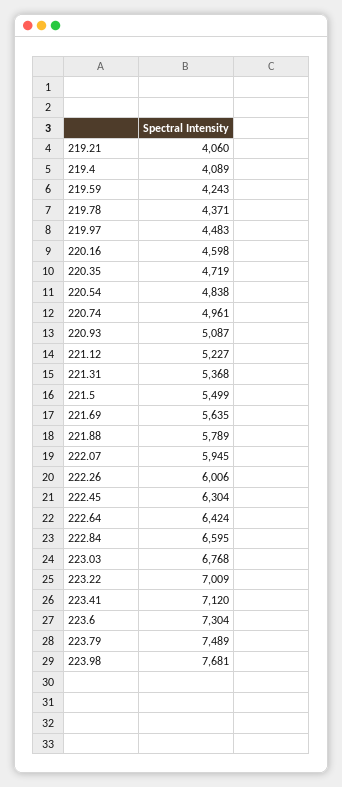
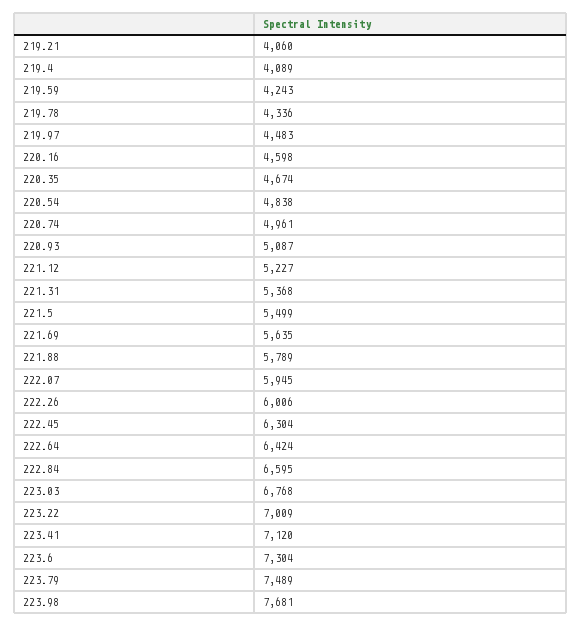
  {
    "219.21": 4060,
    "219.4": 4089,
    "219.59": 4243,
-   "219.78": 4371,
+   "219.78": 4336,
    "219.97": 4483,
    "220.16": 4598,
-   "220.35": 4719,
+   "220.35": 4674,
    "220.54": 4838,
    "220.74": 4961,
    "220.93": 5087,
    "221.12": 5227,
    "221.31": 5368,
    "221.5": 5499,
    "221.69": 5635,
    "221.88": 5789,
    "222.07": 5945,
    "222.26": 6006,
    "222.45": 6304,
    "222.64": 6424,
    "222.84": 6595,
    "223.03": 6768,
    "223.22": 7009,
    "223.41": 7120,
    "223.6": 7304,
    "223.79": 7489,
    "223.98": 7681
  }

